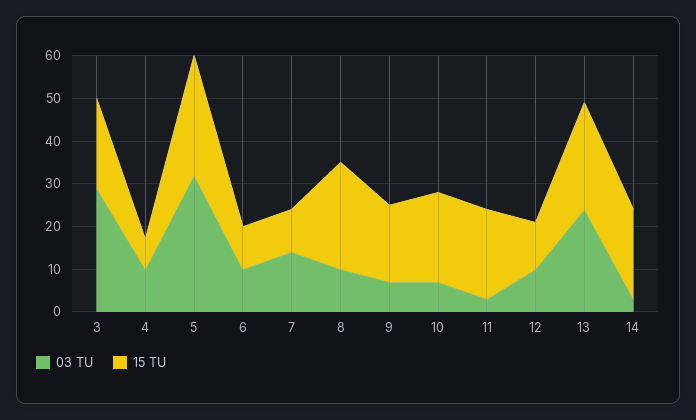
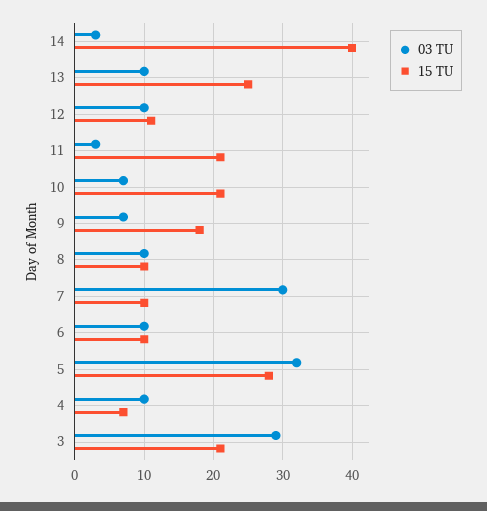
  {
    "03 TU": {
      "3": 29,
      "4": 10,
      "5": 32,
      "6": 10,
-     "7": 15,
+     "7": 30,
      "8": 10,
      "9": 7,
      "10": 7,
      "11": 3,
      "12": 10,
-     "13": 25,
+     "13": 10,
      "14": 3
    },
    "15 TU": {
      "3": 21,
      "4": 7,
      "5": 28,
      "6": 10,
      "7": 10,
-     "8": 25,
+     "8": 10,
      "9": 18,
      "10": 21,
      "11": 21,
      "12": 11,
      "13": 25,
-     "14": 20
+     "14": 40
    }
  }

